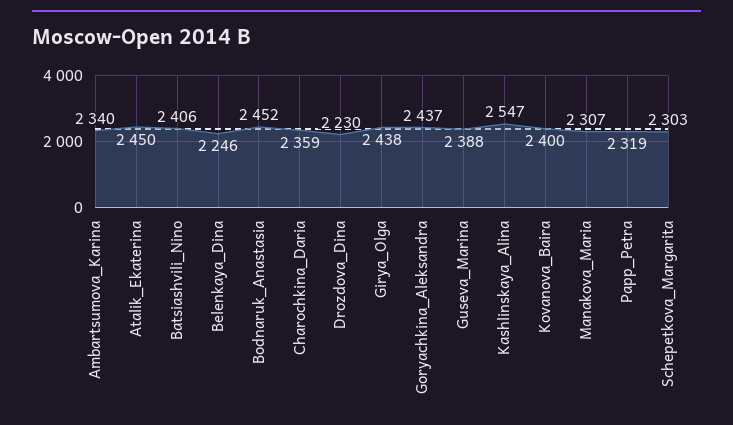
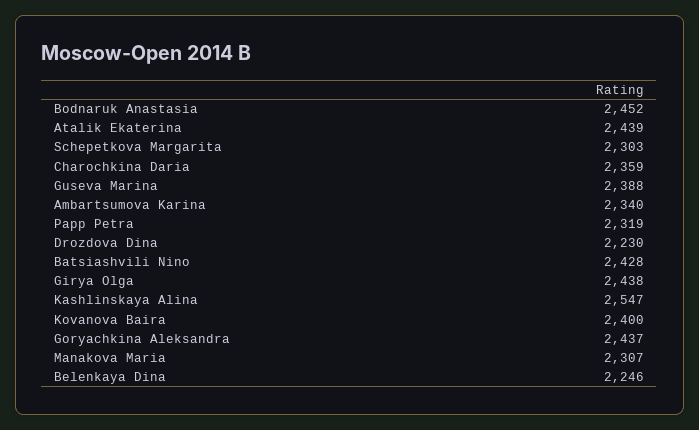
  {
    "Ambartsumova_Karina": 2340,
-   "Atalik_Ekaterina": 2450,
+   "Atalik_Ekaterina": 2439,
-   "Batsiashvili_Nino": 2406,
+   "Batsiashvili_Nino": 2428,
    "Belenkaya_Dina": 2246,
    "Bodnaruk_Anastasia": 2452,
    "Charochkina_Daria": 2359,
    "Drozdova_Dina": 2230,
    "Girya_Olga": 2438,
    "Goryachkina_Aleksandra": 2437,
    "Guseva_Marina": 2388,
    "Kashlinskaya_Alina": 2547,
    "Kovanova_Baira": 2400,
    "Manakova_Maria": 2307,
    "Papp_Petra": 2319,
    "Schepetkova_Margarita": 2303
  }

